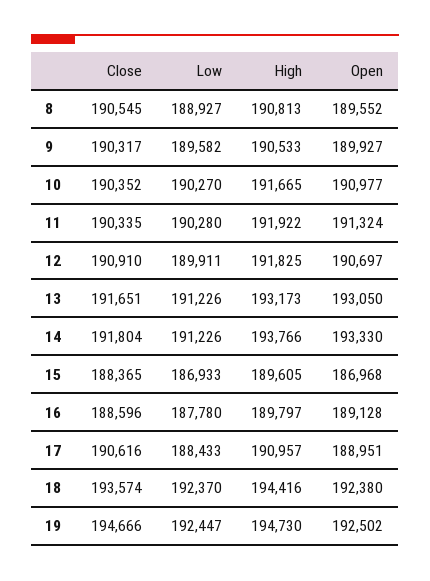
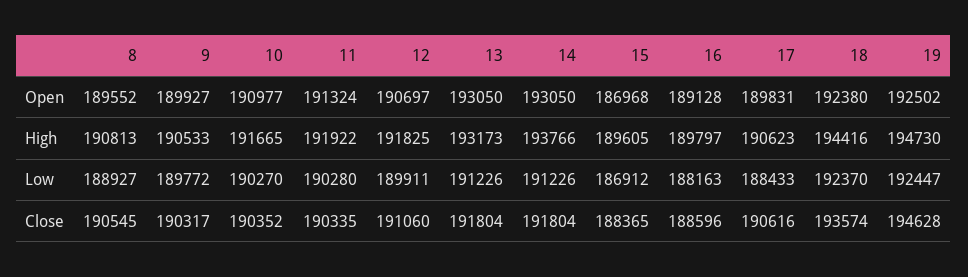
  {
    "Close": {
      "8": 190545,
      "9": 190317,
      "10": 190352,
      "11": 190335,
-     "12": 190910,
+     "12": 191060,
-     "13": 191651,
+     "13": 191804,
      "14": 191804,
      "15": 188365,
      "16": 188596,
      "17": 190616,
      "18": 193574,
-     "19": 194666
+     "19": 194628
    },
    "Low": {
      "8": 188927,
-     "9": 189582,
+     "9": 189772,
      "10": 190270,
      "11": 190280,
      "12": 189911,
      "13": 191226,
      "14": 191226,
-     "15": 186933,
+     "15": 186912,
-     "16": 187780,
+     "16": 188163,
      "17": 188433,
      "18": 192370,
      "19": 192447
    },
    "High": {
      "8": 190813,
      "9": 190533,
      "10": 191665,
      "11": 191922,
      "12": 191825,
      "13": 193173,
      "14": 193766,
      "15": 189605,
      "16": 189797,
-     "17": 190957,
+     "17": 190623,
      "18": 194416,
      "19": 194730
    },
    "Open": {
      "8": 189552,
      "9": 189927,
      "10": 190977,
      "11": 191324,
      "12": 190697,
      "13": 193050,
-     "14": 193330,
+     "14": 193050,
      "15": 186968,
      "16": 189128,
-     "17": 188951,
+     "17": 189831,
      "18": 192380,
      "19": 192502
    }
  }

